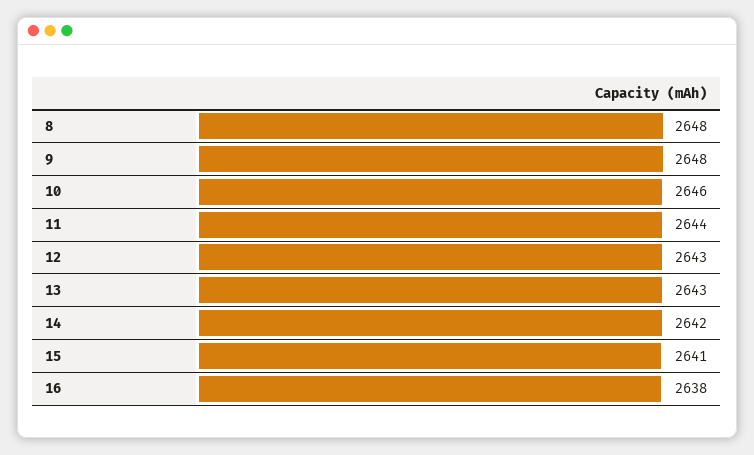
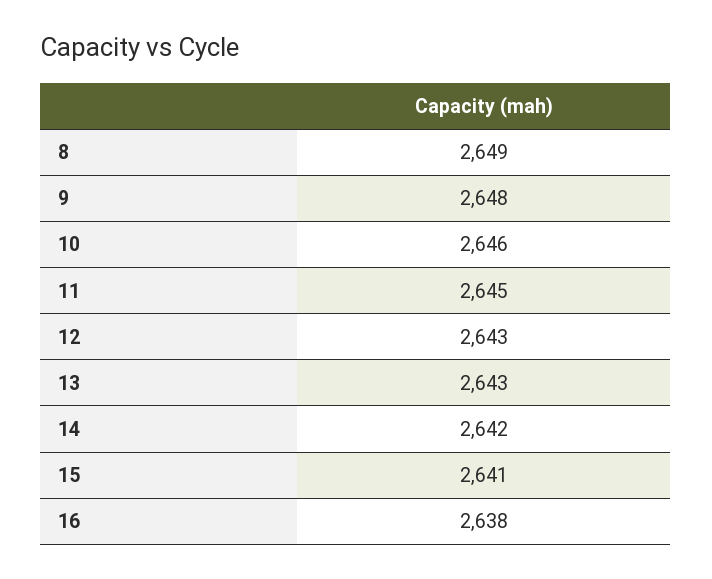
  {
-   "8": 2648,
+   "8": 2649,
    "9": 2648,
    "10": 2646,
-   "11": 2644,
+   "11": 2645,
    "12": 2643,
    "13": 2643,
    "14": 2642,
    "15": 2641,
    "16": 2638
  }

